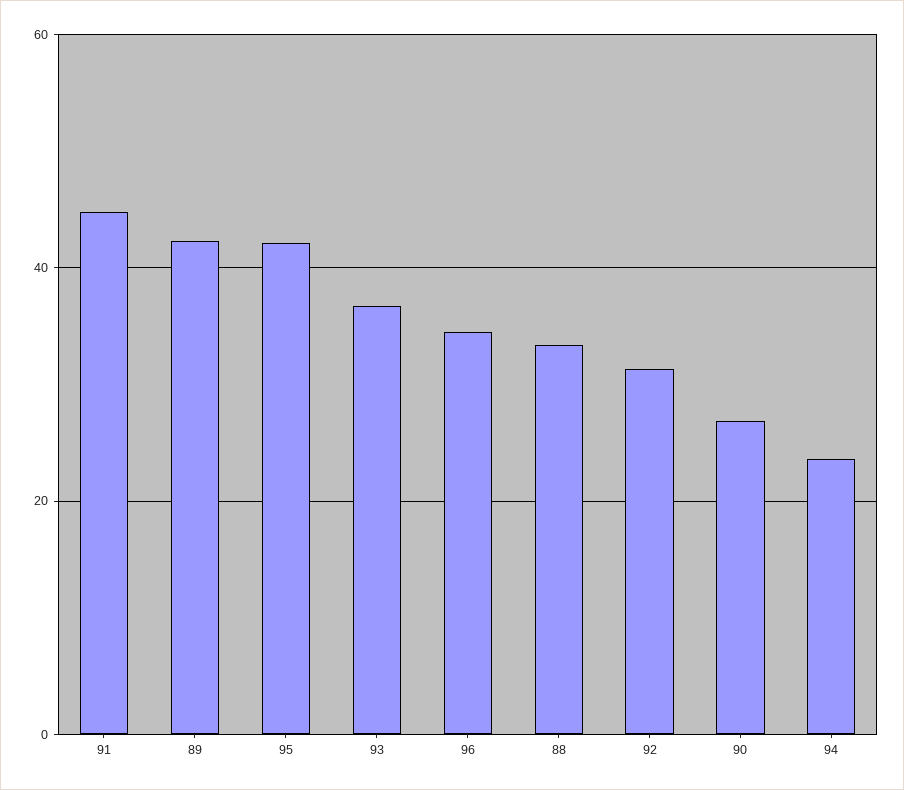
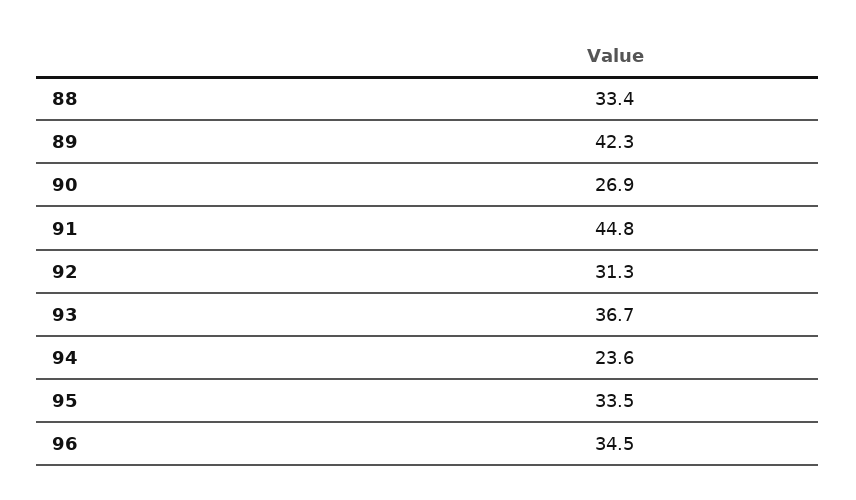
  {
    "91": 44.8,
    "89": 42.3,
-   "95": 42,
+   "95": 33.5,
    "93": 36.7,
    "96": 34.5,
    "88": 33.4,
    "92": 31.3,
    "90": 26.9,
    "94": 23.6
  }

